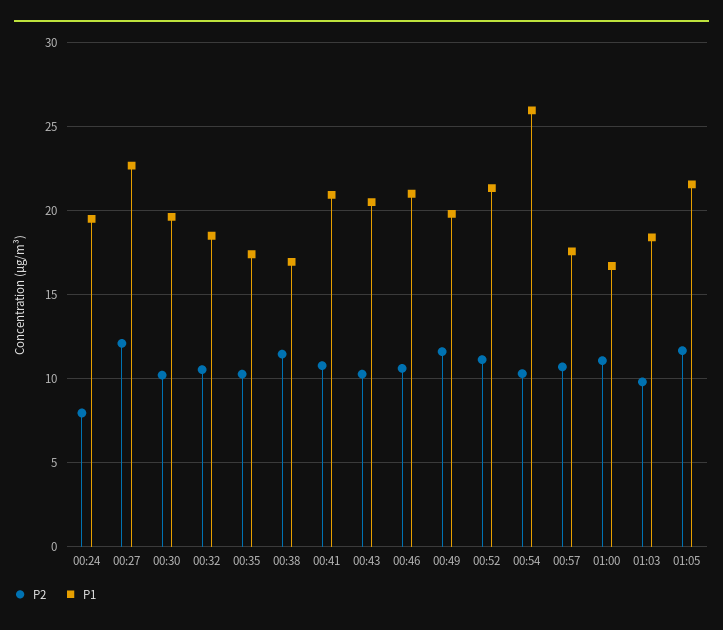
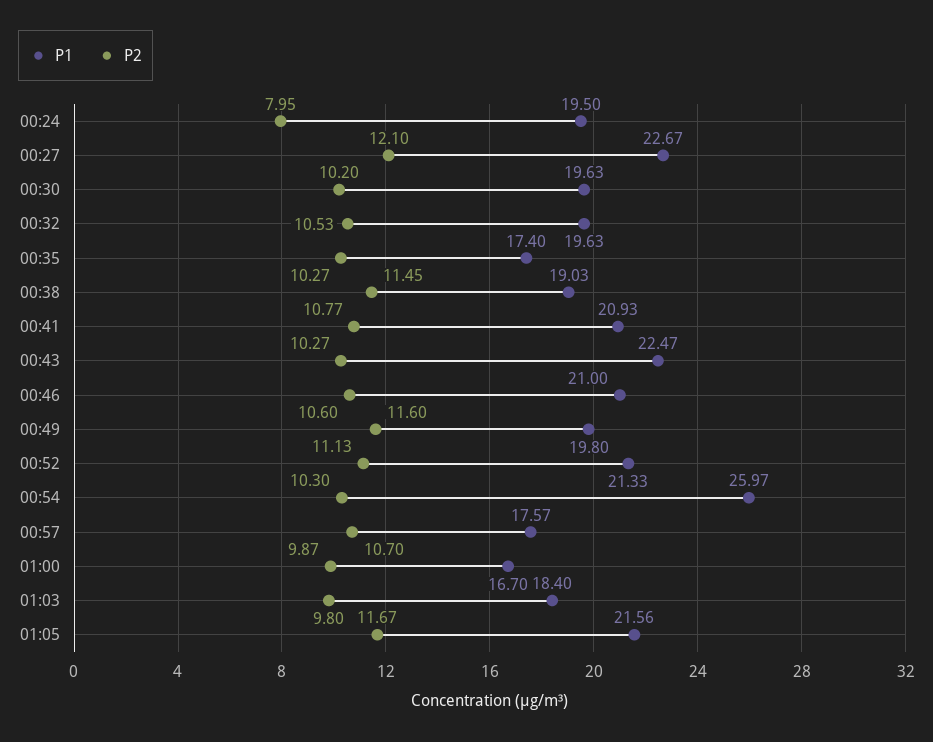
  {
    "P2": {
      "00:24": 7.95,
      "00:27": 12.1,
      "00:30": 10.2,
      "00:32": 10.53,
      "00:35": 10.27,
      "00:38": 11.45,
      "00:41": 10.77,
      "00:43": 10.27,
      "00:46": 10.6,
      "00:49": 11.6,
      "00:52": 11.13,
      "00:54": 10.3,
      "00:57": 10.7,
-     "01:00": 11,
+     "01:00": 9.87,
      "01:03": 9.8,
      "01:05": 11.67
    },
    "P1": {
      "00:24": 19.5,
      "00:27": 22.67,
      "00:30": 19.63,
-     "00:32": 18.5,
+     "00:32": 19.63,
      "00:35": 17.4,
-     "00:38": 17,
+     "00:38": 19.03,
      "00:41": 20.93,
-     "00:43": 20.5,
+     "00:43": 22.47,
      "00:46": 21,
      "00:49": 19.8,
      "00:52": 21.33,
      "00:54": 25.97,
      "00:57": 17.57,
      "01:00": 16.7,
      "01:03": 18.4,
      "01:05": 21.56
    }
  }

